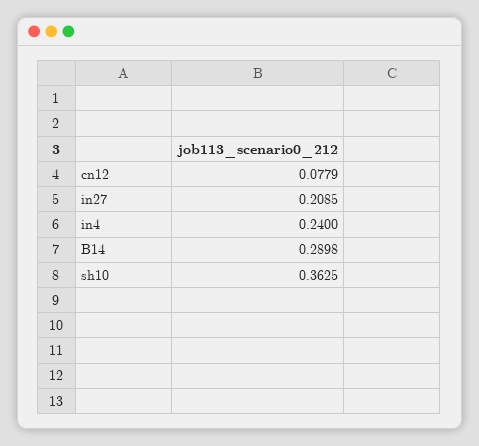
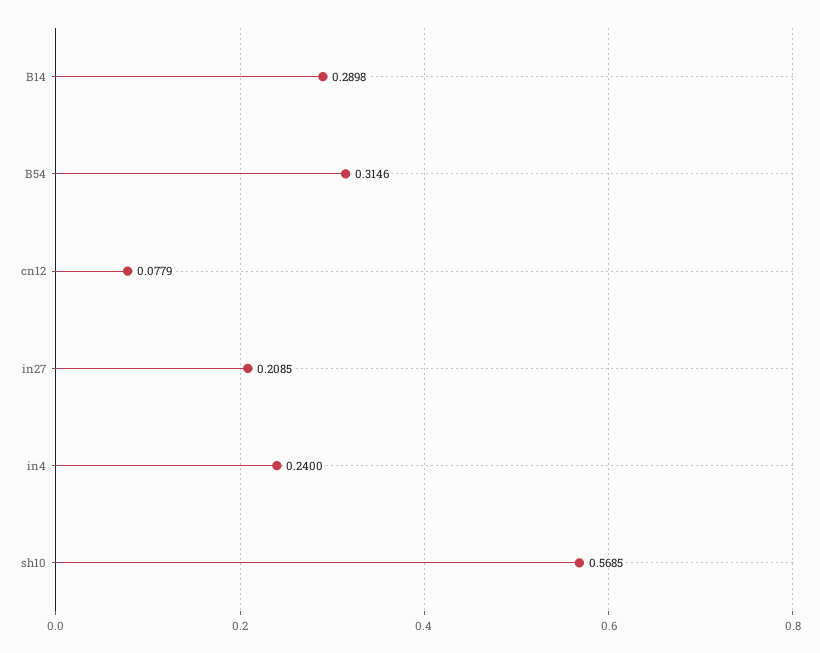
  {
    "cn12": 0.0779,
    "in27": 0.2085,
    "in4": 0.24,
    "B14": 0.2898,
-   "sh10": 0.3625
+   "sh10": 0.5685,
+   "B54": 0.3146
  }

